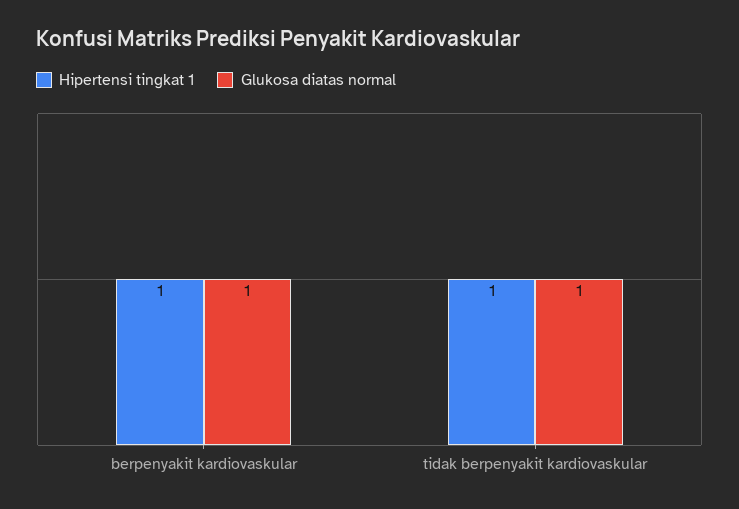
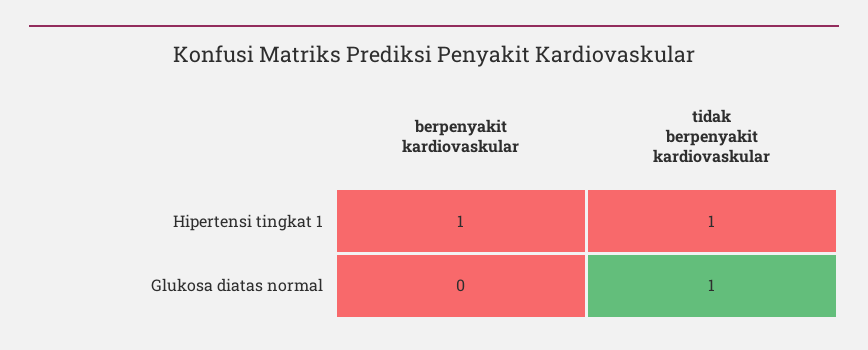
  {
    "Hipertensi tingkat 1": {
      "berpenyakit kardiovaskular": 1,
      "tidak berpenyakit kardiovaskular": 1
    },
    "Glukosa diatas normal": {
-     "berpenyakit kardiovaskular": 1,
+     "berpenyakit kardiovaskular": 0,
      "tidak berpenyakit kardiovaskular": 1
    }
  }

